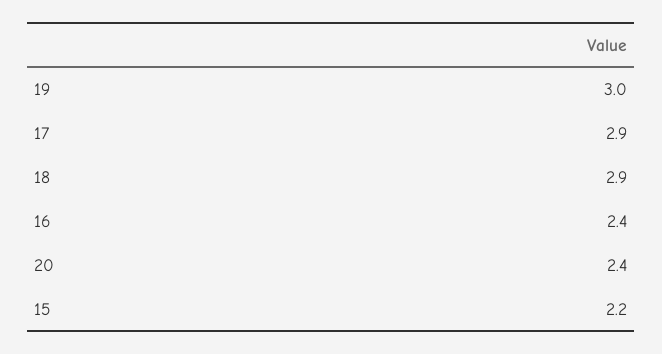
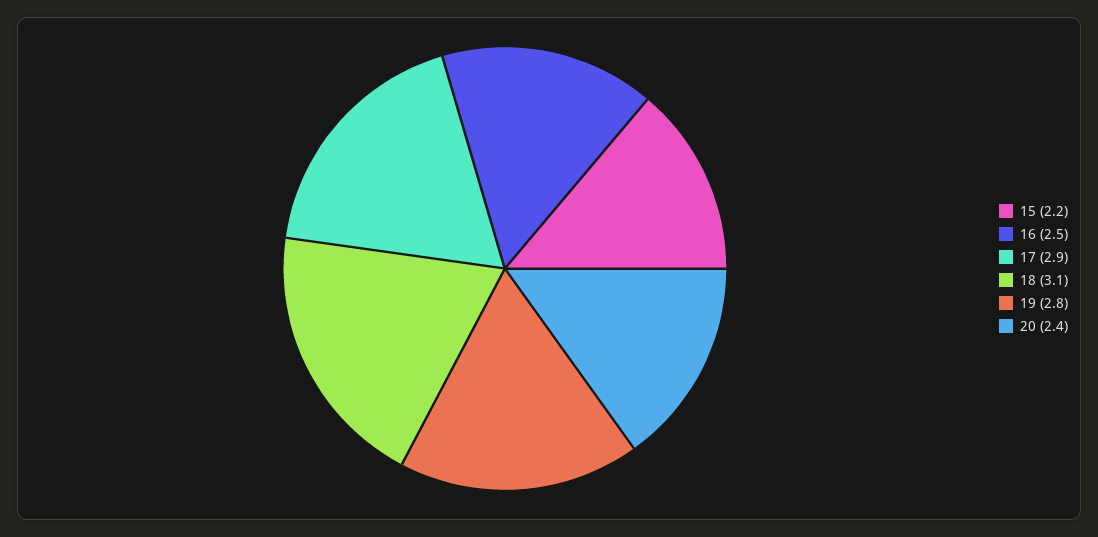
  {
-   "19": 3,
+   "19": 2.8,
    "17": 2.9,
-   "18": 2.9,
+   "18": 3.1,
-   "16": 2.4,
+   "16": 2.5,
    "20": 2.4,
    "15": 2.2
  }

